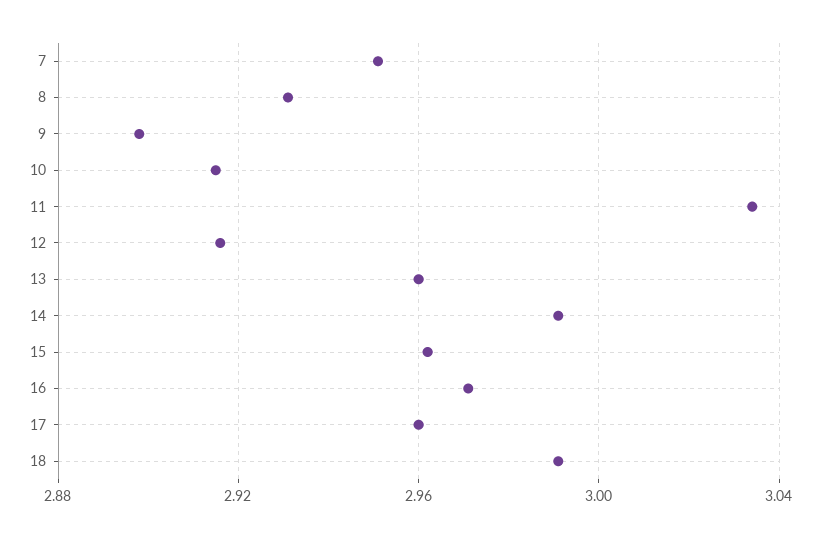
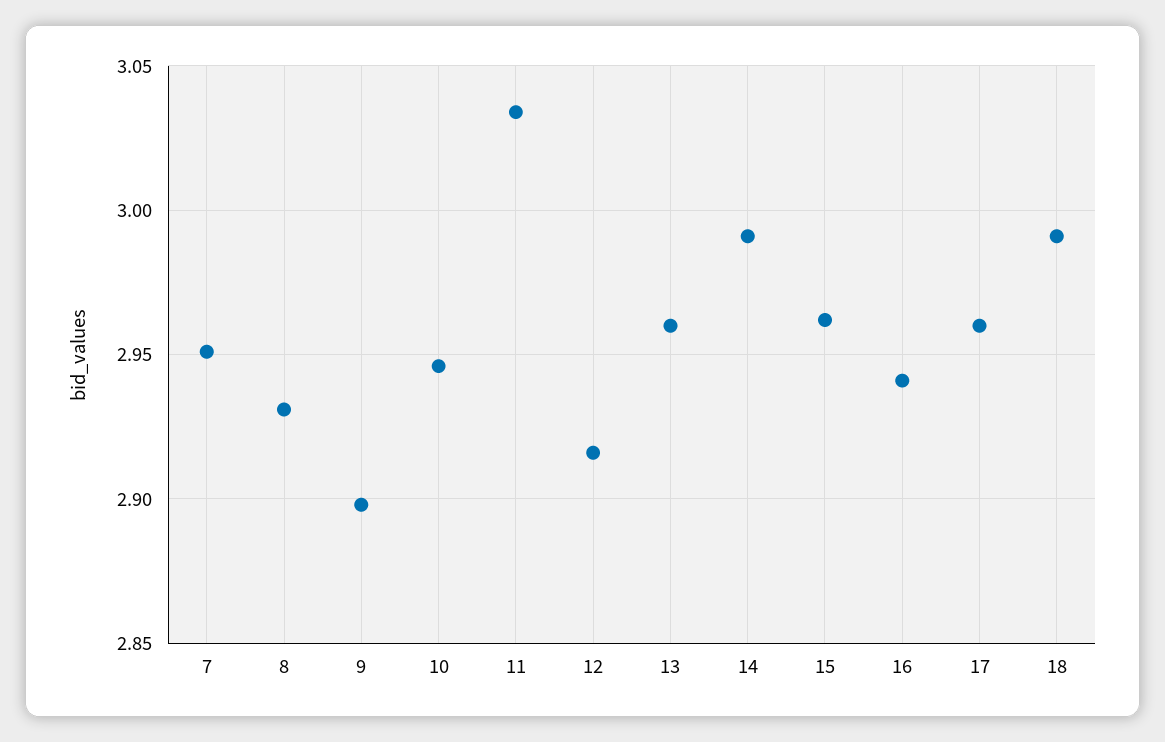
  {
    "7": 2.95,
    "8": 2.93,
    "9": 2.9,
-   "10": 2.915,
+   "10": 2.945,
    "11": 3.035,
    "12": 2.915,
    "13": 2.96,
    "14": 2.99,
    "15": 2.96,
-   "16": 2.97,
+   "16": 2.94,
    "17": 2.96,
    "18": 2.99
  }

